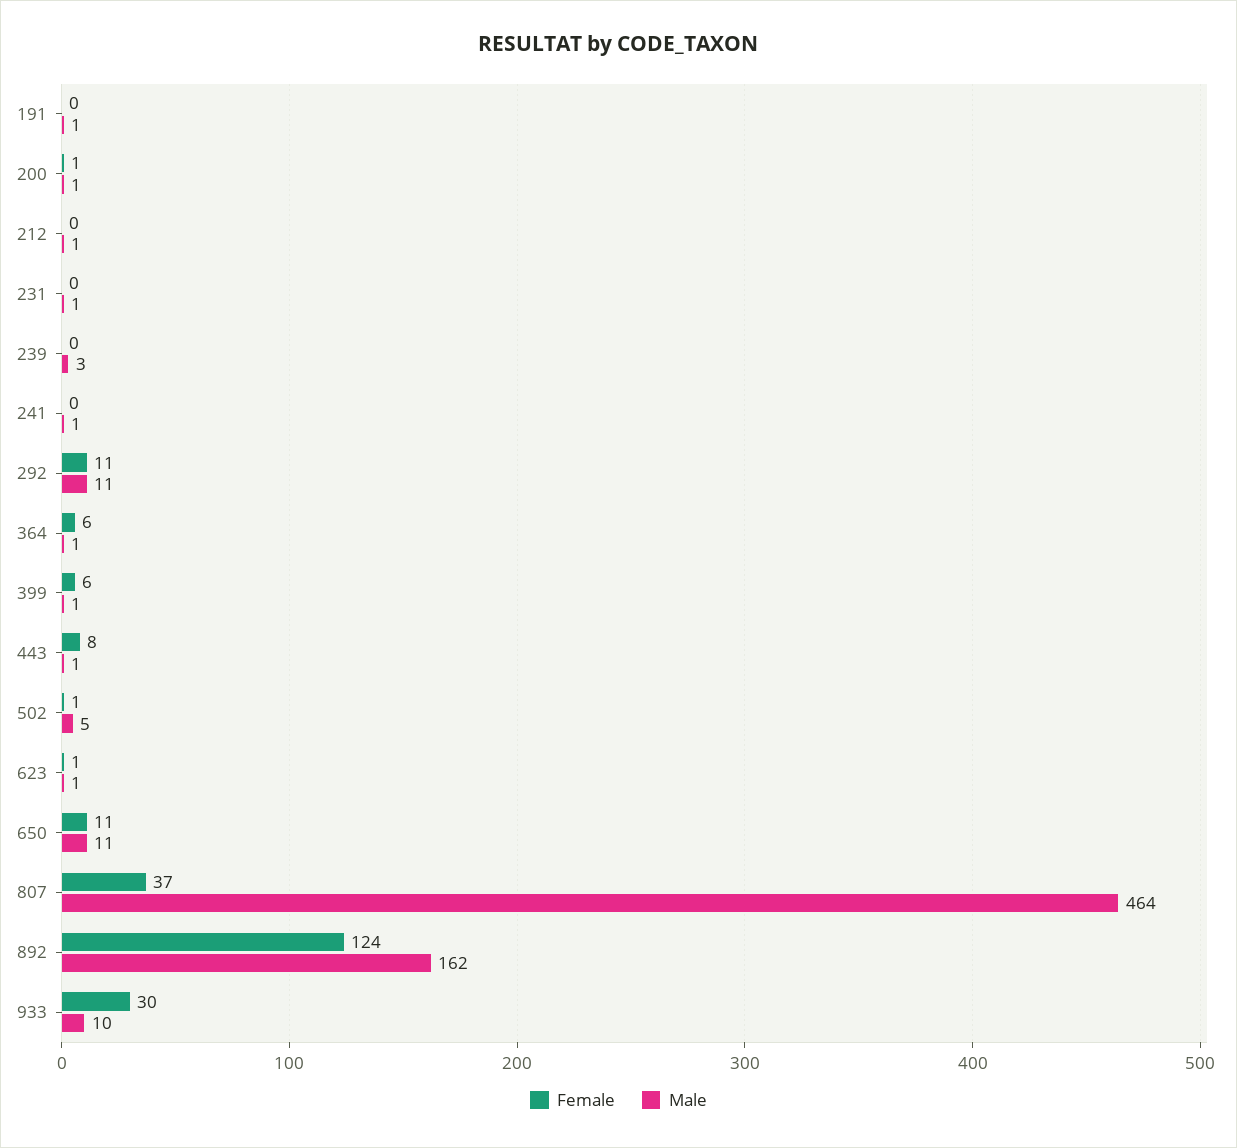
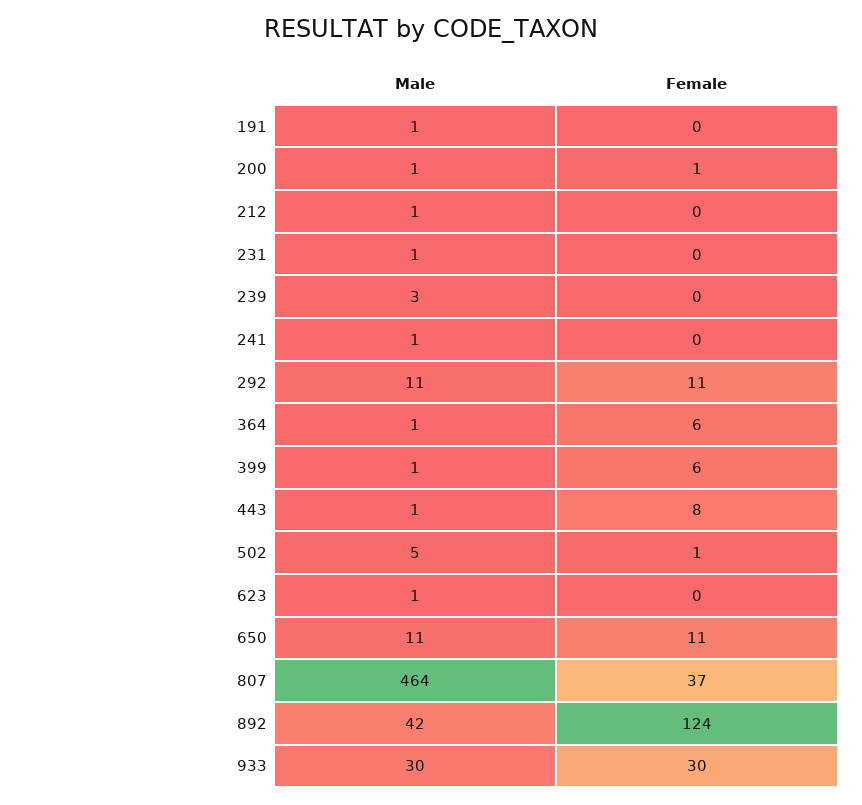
  {
    "Female": {
      "191": 0,
      "200": 1,
      "212": 0,
      "231": 0,
      "239": 0,
      "241": 0,
      "292": 11,
      "364": 6,
      "399": 6,
      "443": 8,
      "502": 1,
-     "623": 1,
+     "623": 0,
      "650": 11,
      "807": 37,
      "892": 124,
      "933": 30
    },
    "Male": {
      "191": 1,
      "200": 1,
      "212": 1,
      "231": 1,
      "239": 3,
      "241": 1,
      "292": 11,
      "364": 1,
      "399": 1,
      "443": 1,
      "502": 5,
      "623": 1,
      "650": 11,
      "807": 464,
-     "892": 162,
+     "892": 42,
-     "933": 10
+     "933": 30
    }
  }

